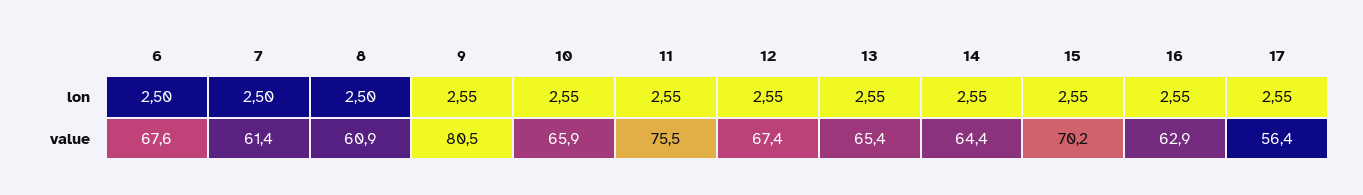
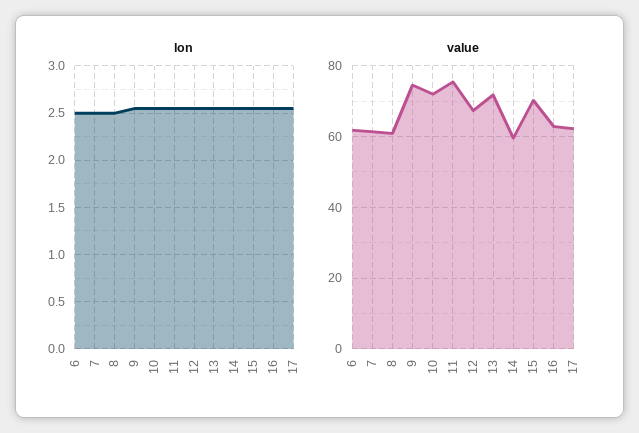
  {
    "lon": {
      "6": 2.5,
      "7": 2.5,
      "8": 2.5,
      "9": 2.55,
      "10": 2.55,
      "11": 2.55,
      "12": 2.55,
      "13": 2.55,
      "14": 2.55,
      "15": 2.55,
      "16": 2.55,
      "17": 2.55
    },
    "value": {
-     "6": 67.6,
+     "6": 62,
      "7": 61.4,
      "8": 60.9,
-     "9": 80.5,
+     "9": 74,
-     "10": 65.9,
+     "10": 72,
      "11": 75.5,
      "12": 67.4,
-     "13": 65.4,
+     "13": 72,
-     "14": 64.4,
+     "14": 60,
      "15": 70.2,
      "16": 62.9,
-     "17": 56.4
+     "17": 62
    }
  }

